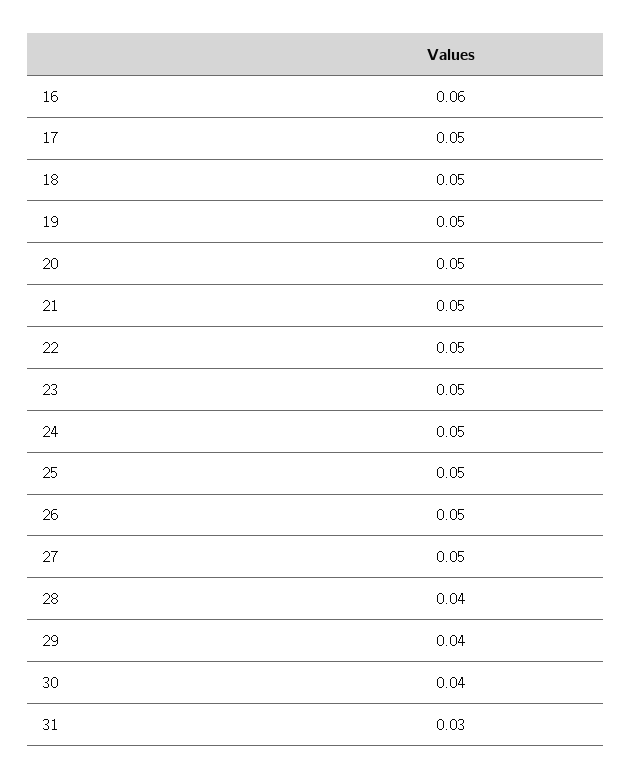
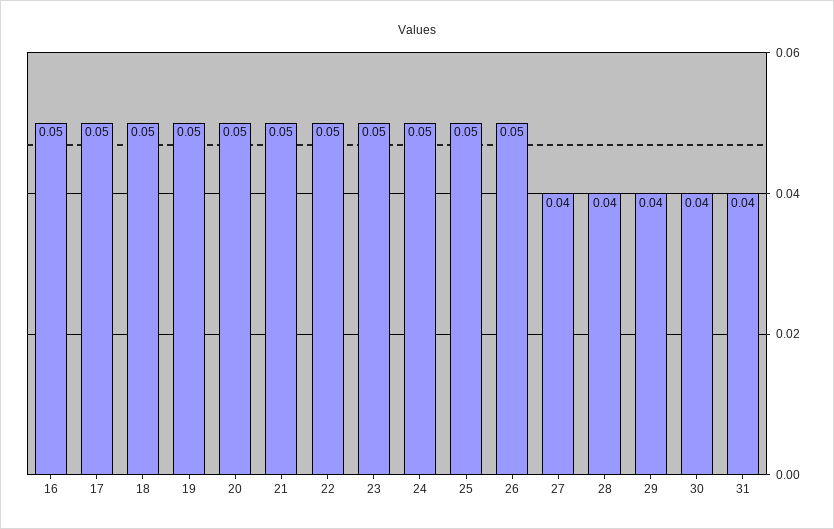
  {
-   "16": 0.06,
+   "16": 0.05,
    "17": 0.05,
    "18": 0.05,
    "19": 0.05,
    "20": 0.05,
    "21": 0.05,
    "22": 0.05,
    "23": 0.05,
    "24": 0.05,
    "25": 0.05,
    "26": 0.05,
-   "27": 0.05,
+   "27": 0.04,
    "28": 0.04,
    "29": 0.04,
    "30": 0.04,
-   "31": 0.03
+   "31": 0.04
  }

